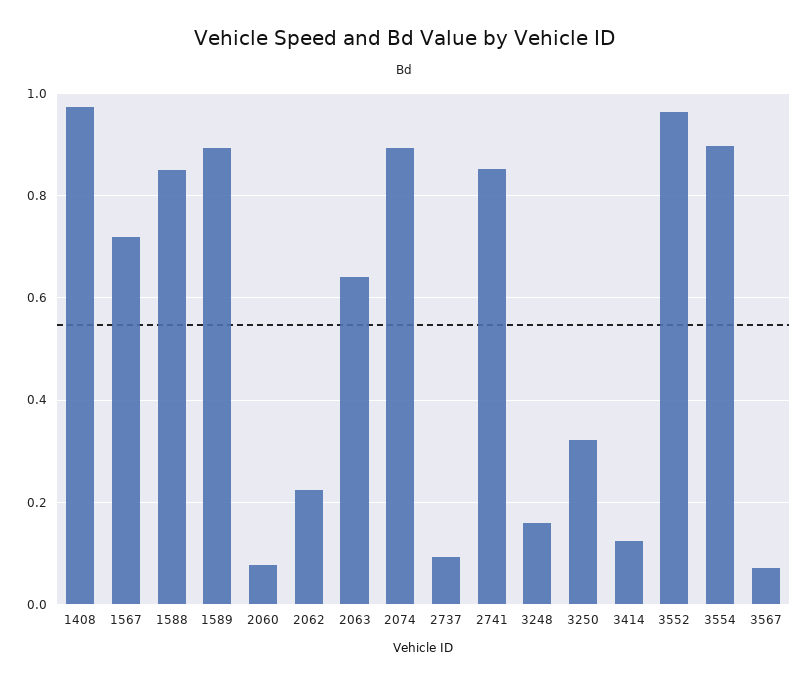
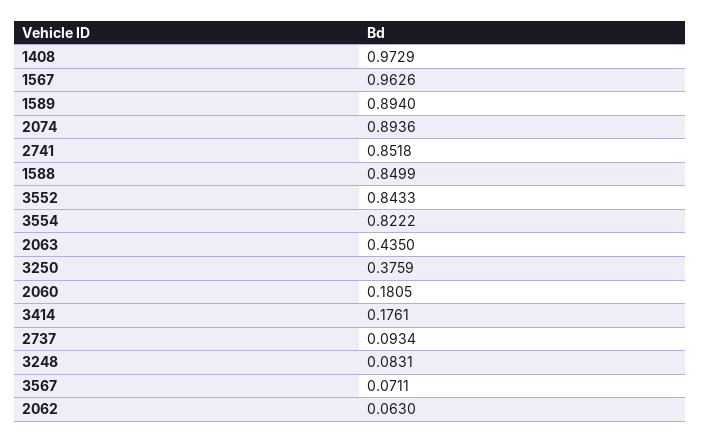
  {
    "1408": 0.9729,
-   "1567": 0.72,
+   "1567": 0.9626,
    "1588": 0.8499,
    "1589": 0.894,
-   "2060": 0.08,
+   "2060": 0.1805,
-   "2062": 0.22,
+   "2062": 0.063,
-   "2063": 0.64,
+   "2063": 0.435,
    "2074": 0.8936,
    "2737": 0.0934,
    "2741": 0.8518,
-   "3248": 0.16,
+   "3248": 0.0831,
-   "3250": 0.32,
+   "3250": 0.3759,
-   "3414": 0.12,
+   "3414": 0.1761,
-   "3552": 0.96,
+   "3552": 0.8433,
-   "3554": 0.9,
+   "3554": 0.8222,
    "3567": 0.0711
  }

